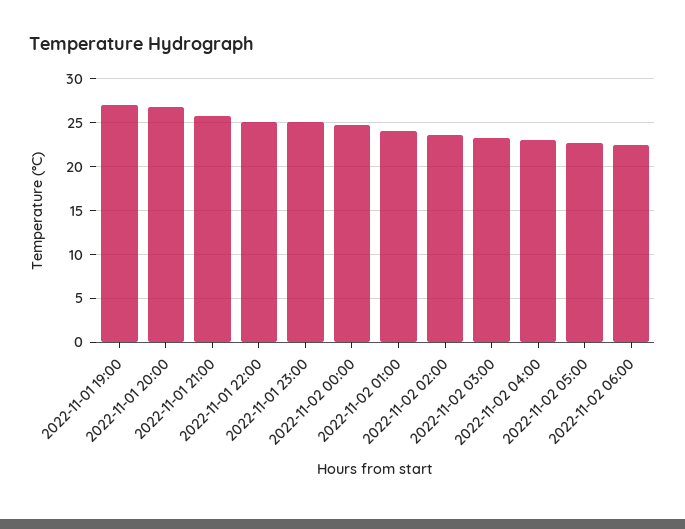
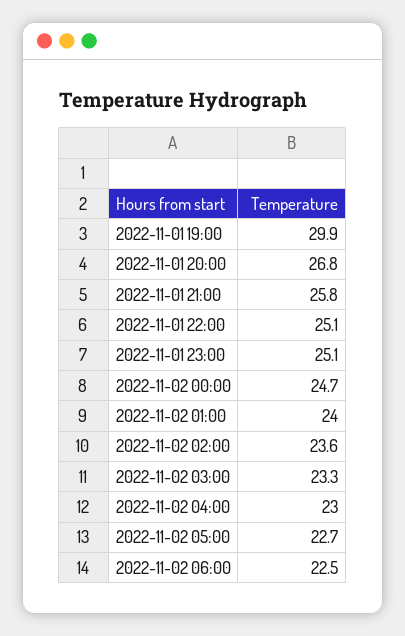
  {
-   "2022-11-01 19:00": 27,
+   "2022-11-01 19:00": 29.9,
    "2022-11-01 20:00": 26.8,
    "2022-11-01 21:00": 25.8,
    "2022-11-01 22:00": 25.1,
    "2022-11-01 23:00": 25.1,
    "2022-11-02 00:00": 24.7,
    "2022-11-02 01:00": 24,
    "2022-11-02 02:00": 23.6,
    "2022-11-02 03:00": 23.3,
    "2022-11-02 04:00": 23,
    "2022-11-02 05:00": 22.7,
    "2022-11-02 06:00": 22.5
  }

